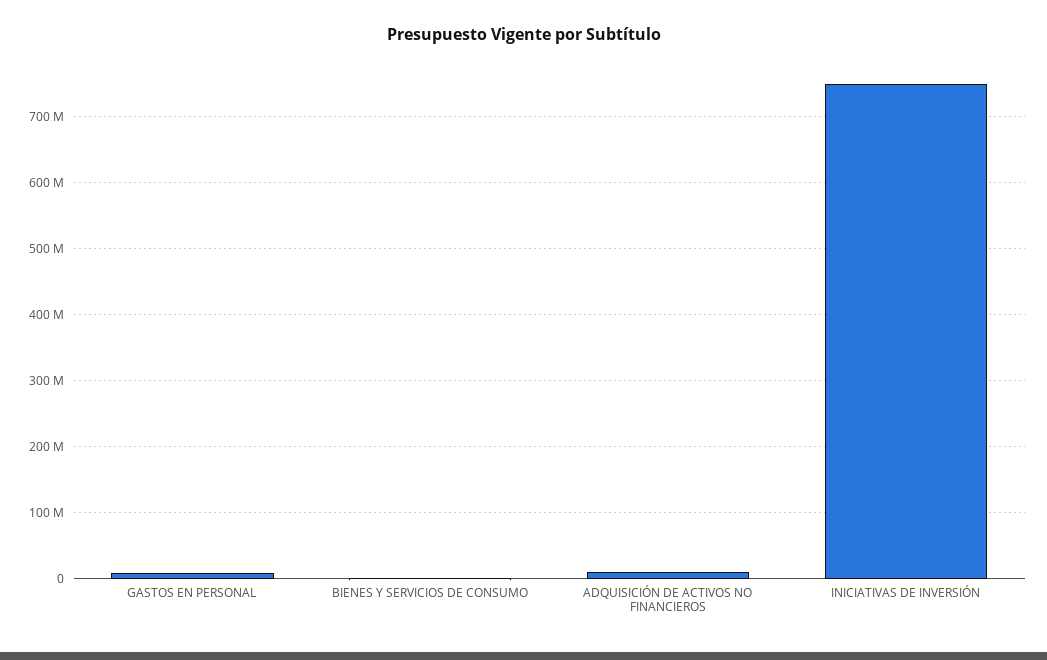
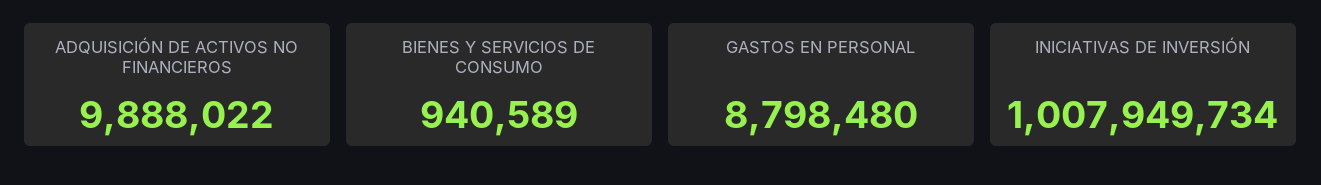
  {
    "GASTOS EN PERSONAL": 8798480,
    "BIENES Y SERVICIOS DE CONSUMO": 940589,
    "ADQUISICIÓN DE ACTIVOS NO FINANCIEROS": 9888022,
-   "INICIATIVAS DE INVERSIÓN": 750000000
+   "INICIATIVAS DE INVERSIÓN": 1007949734
  }

